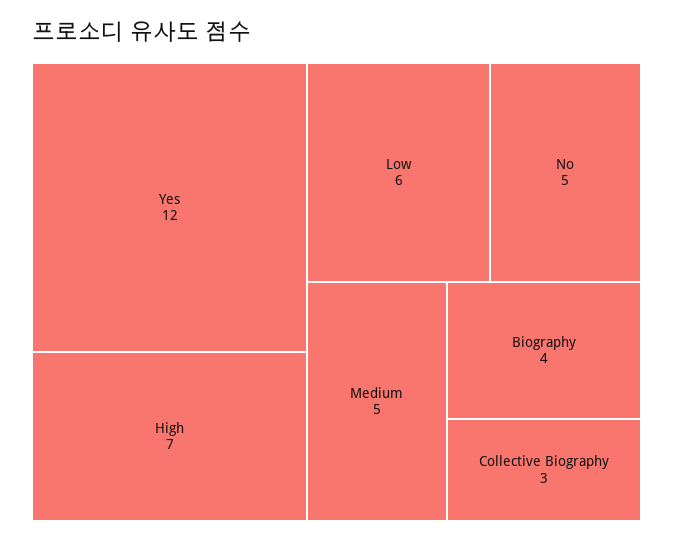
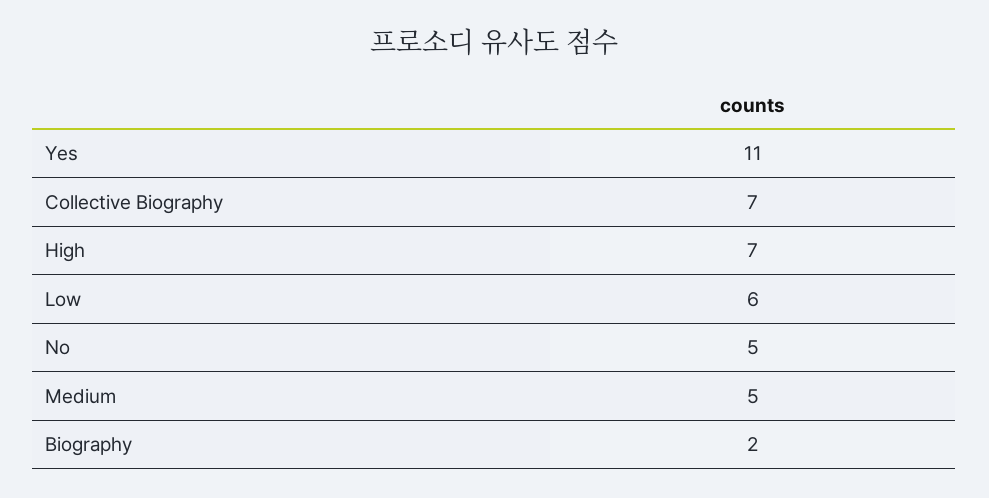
  {
-   "Yes": 12,
+   "Yes": 11,
    "High": 7,
    "Low": 6,
    "No": 5,
    "Medium": 5,
-   "Biography": 4,
+   "Biography": 2,
-   "Collective Biography": 3
+   "Collective Biography": 7
  }

